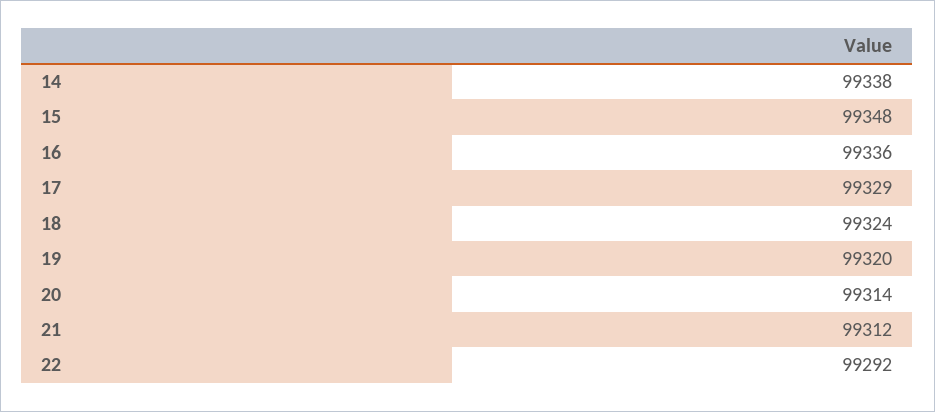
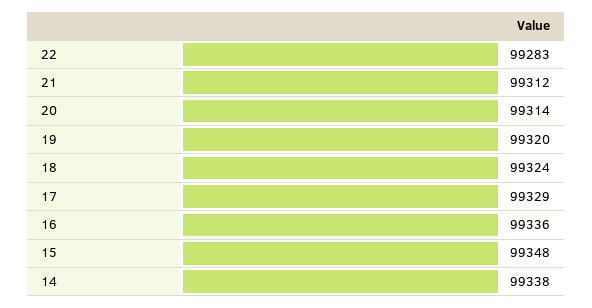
  {
    "14": 99338,
    "15": 99348,
    "16": 99336,
    "17": 99329,
    "18": 99324,
    "19": 99320,
    "20": 99314,
    "21": 99312,
-   "22": 99292
+   "22": 99283
  }

